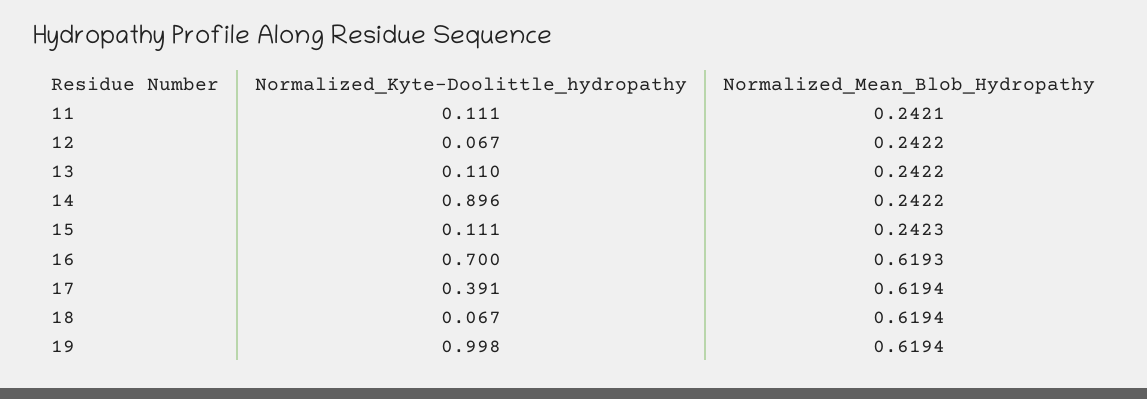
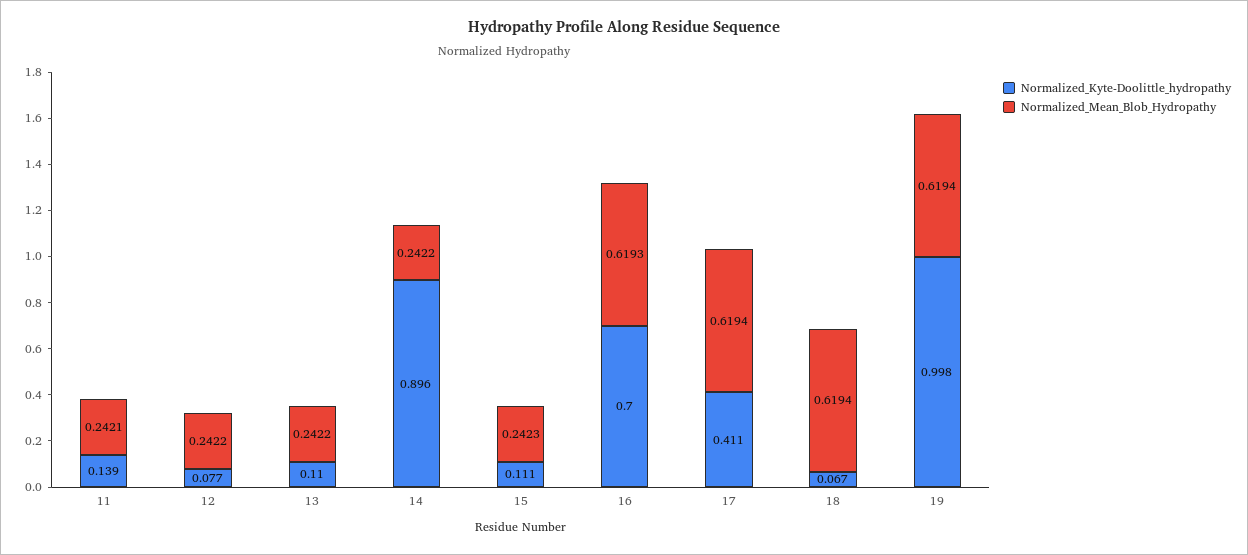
  {
    "Normalized_Kyte-Doolittle_hydropathy": {
-     "11": 0.111,
+     "11": 0.139,
-     "12": 0.067,
+     "12": 0.077,
      "13": 0.11,
      "14": 0.896,
      "15": 0.111,
      "16": 0.7,
-     "17": 0.391,
+     "17": 0.411,
      "18": 0.067,
      "19": 0.998
    },
    "Normalized_Mean_Blob_Hydropathy": {
      "11": 0.2421,
      "12": 0.2422,
      "13": 0.2422,
      "14": 0.2422,
      "15": 0.2423,
      "16": 0.6193,
      "17": 0.6194,
      "18": 0.6194,
      "19": 0.6194
    }
  }

